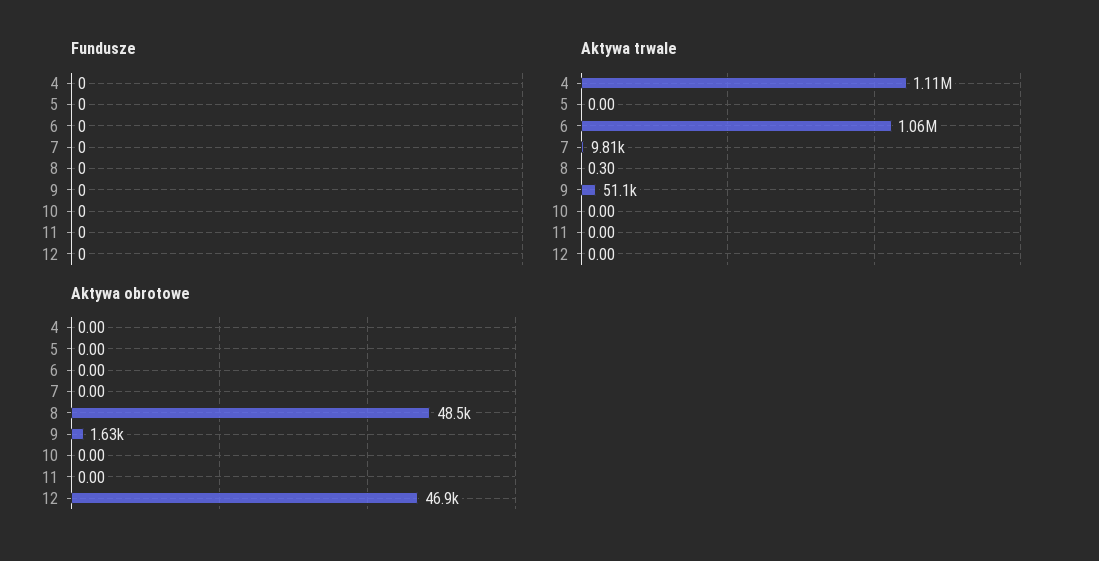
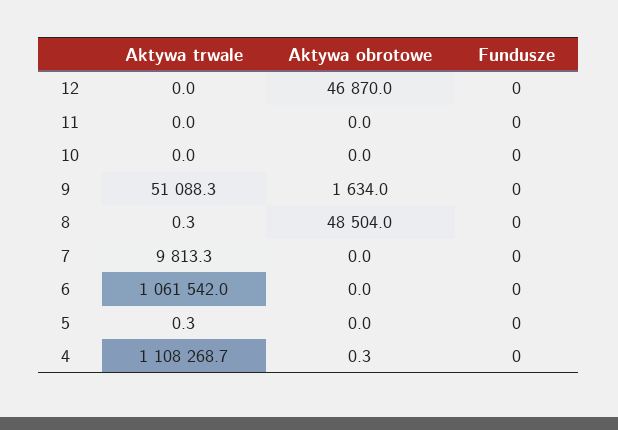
  {
    "Fundusze": {
      "4": 0,
      "5": 0,
      "6": 0,
      "7": 0,
      "8": 0,
      "9": 0,
      "10": 0,
      "11": 0,
      "12": 0
    },
    "Aktywa trwale": {
      "4": 1108268.7,
-     "5": 0,
+     "5": 0.3,
      "6": 1061542,
      "7": 9813.3,
      "8": 0.3,
      "9": 51088.3,
      "10": 0,
      "11": 0,
      "12": 0
    },
    "Aktywa obrotowe": {
-     "4": 0,
+     "4": 0.3,
      "5": 0,
      "6": 0,
      "7": 0,
      "8": 48504,
      "9": 1634,
      "10": 0,
      "11": 0,
      "12": 46870
    }
  }

